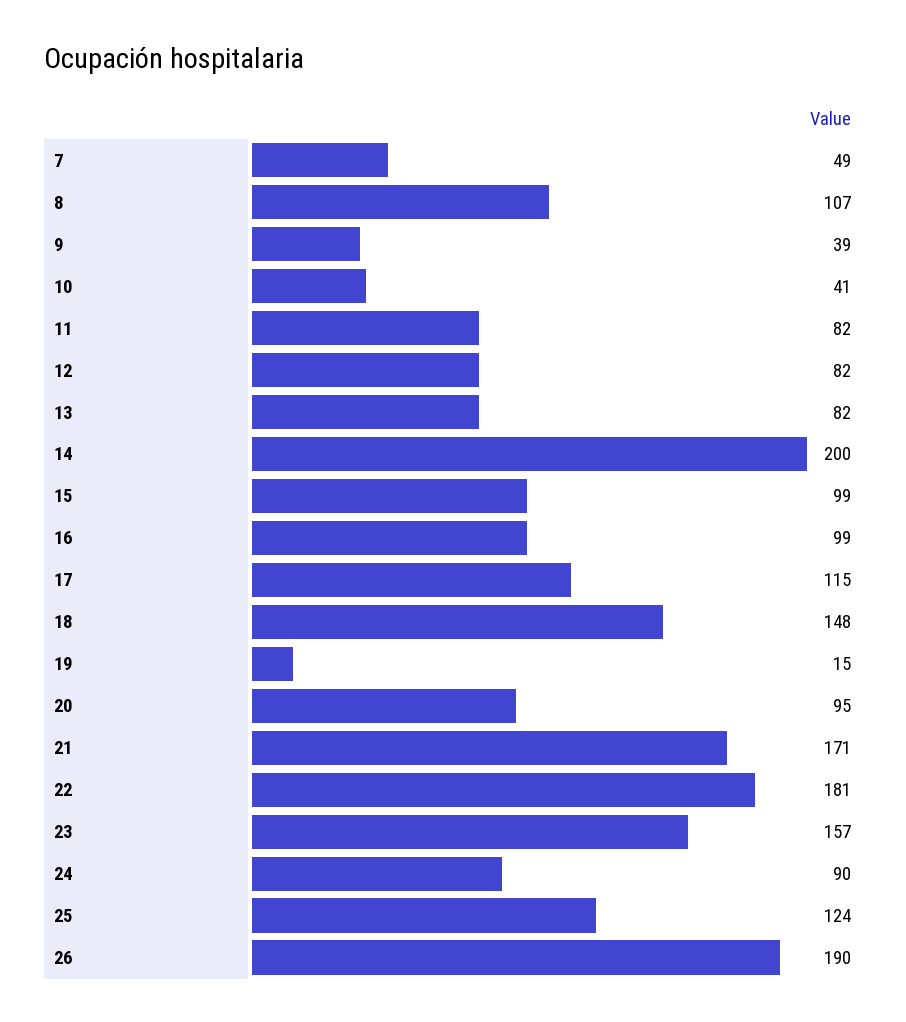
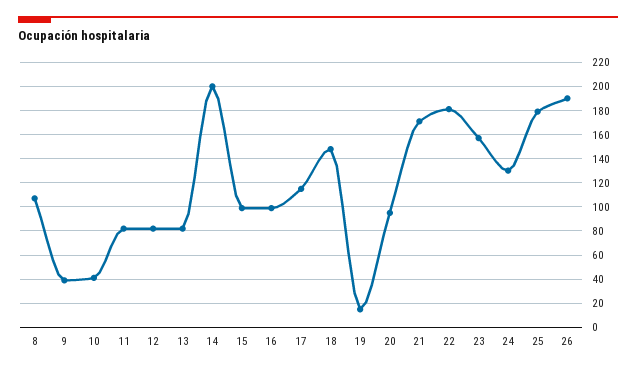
  {
-   "7": 49,
    "8": 107,
    "9": 39,
    "10": 41,
    "11": 82,
    "12": 82,
    "13": 82,
    "14": 200,
    "15": 99,
    "16": 99,
    "17": 115,
    "18": 148,
    "19": 15,
    "20": 95,
    "21": 171,
    "22": 181,
    "23": 157,
-   "24": 90,
+   "24": 130,
-   "25": 124,
+   "25": 180,
    "26": 190
  }

